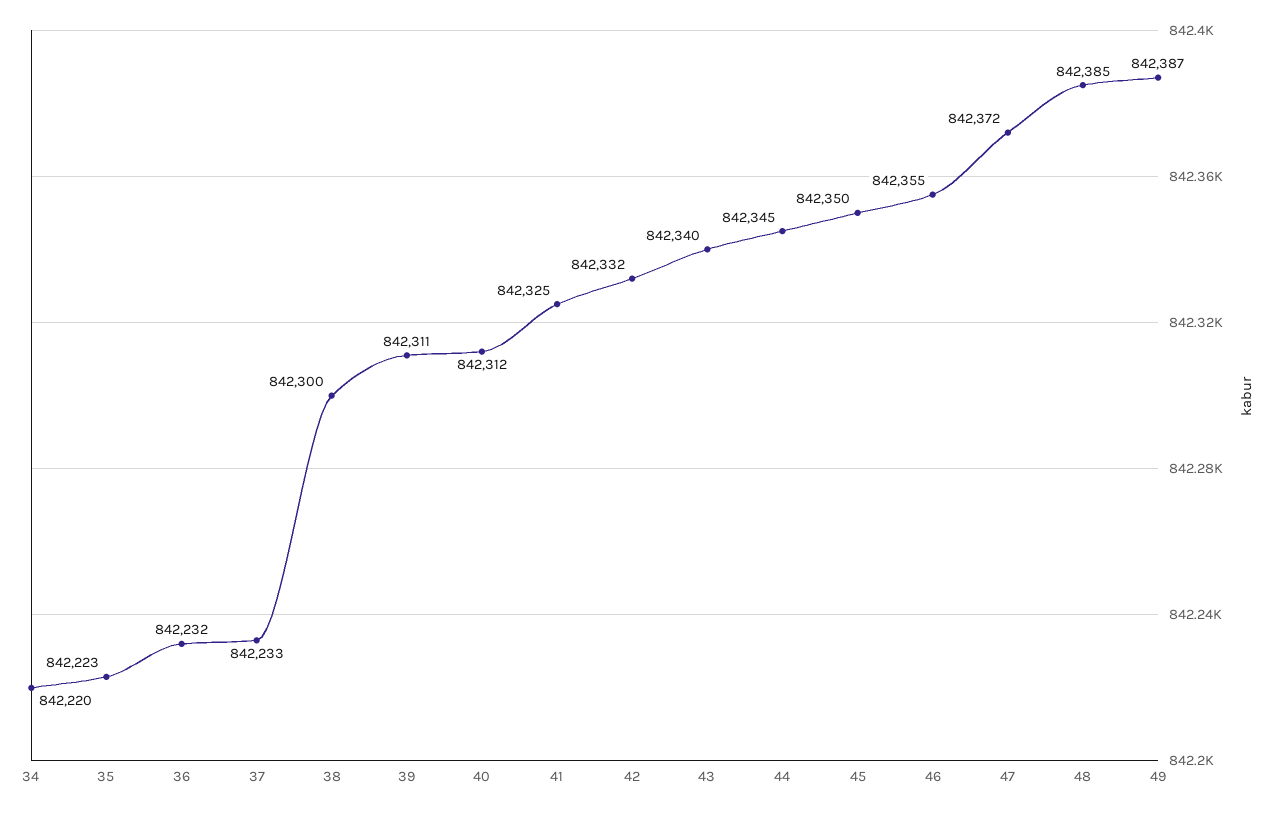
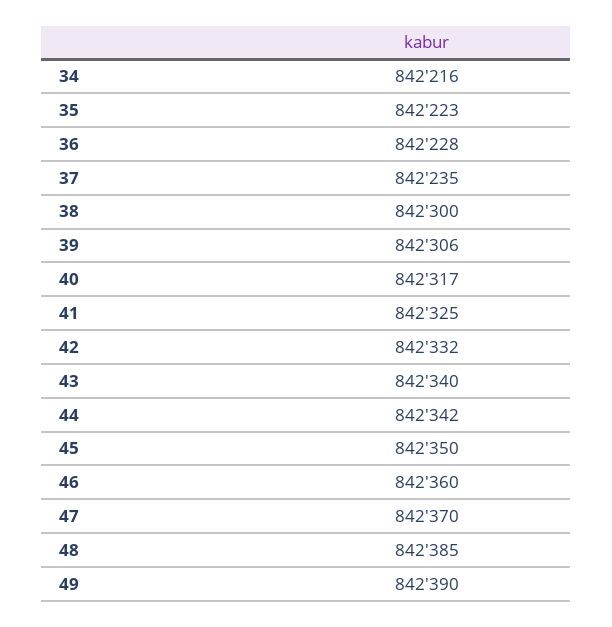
  {
-   "34": 842220,
+   "34": 842216,
    "35": 842223,
-   "36": 842232,
+   "36": 842228,
-   "37": 842233,
+   "37": 842235,
    "38": 842300,
-   "39": 842311,
+   "39": 842306,
-   "40": 842312,
+   "40": 842317,
    "41": 842325,
    "42": 842332,
    "43": 842340,
-   "44": 842345,
+   "44": 842342,
    "45": 842350,
-   "46": 842355,
+   "46": 842360,
-   "47": 842372,
+   "47": 842370,
    "48": 842385,
-   "49": 842387
+   "49": 842390
  }

